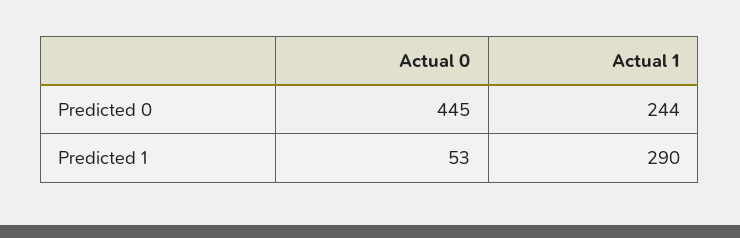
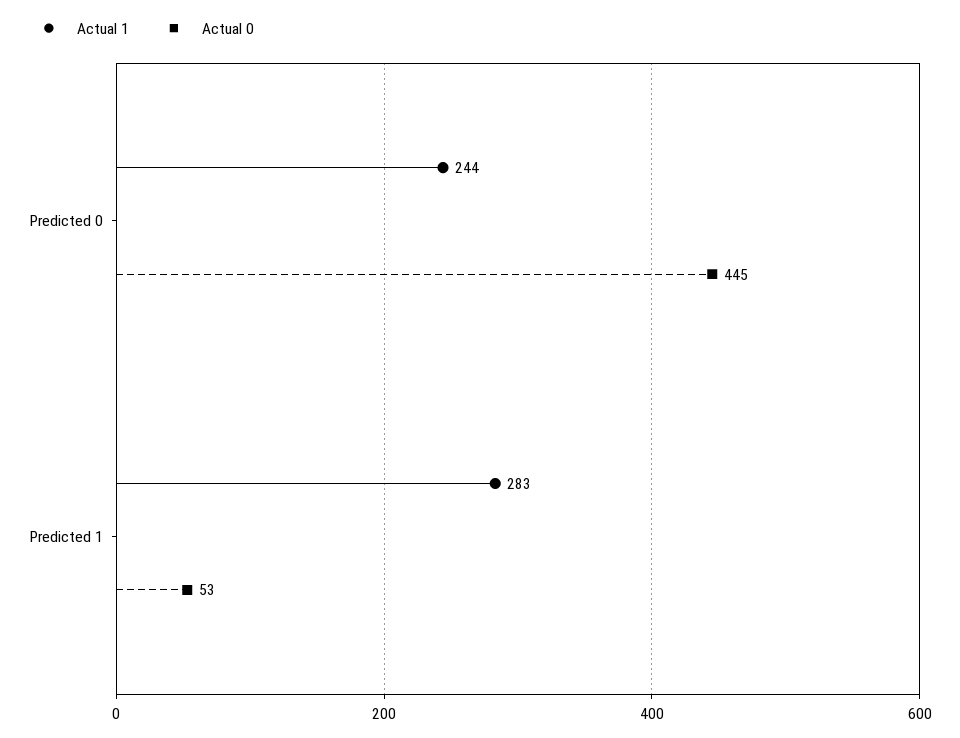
  {
    "Actual 0": {
      "Predicted 0": 445,
      "Predicted 1": 53
    },
    "Actual 1": {
      "Predicted 0": 244,
-     "Predicted 1": 290
+     "Predicted 1": 283
    }
  }

